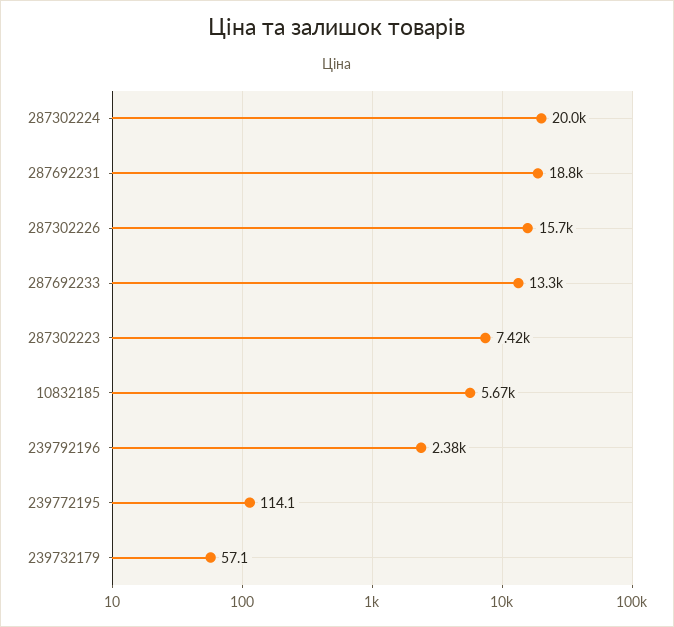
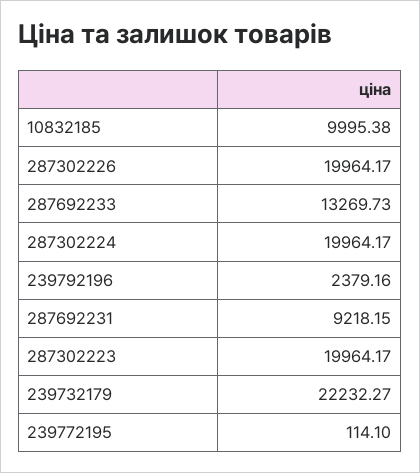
  {
    "287302224": 19964.17,
-   "287692231": 18800,
+   "287692231": 9218.15,
-   "287302226": 15700,
+   "287302226": 19964.17,
    "287692233": 13269.73,
-   "287302223": 7420,
+   "287302223": 19964.17,
-   "10832185": 5670,
+   "10832185": 9995.38,
    "239792196": 2379.16,
    "239772195": 114.1,
-   "239732179": 57.1
+   "239732179": 22232.27
  }

